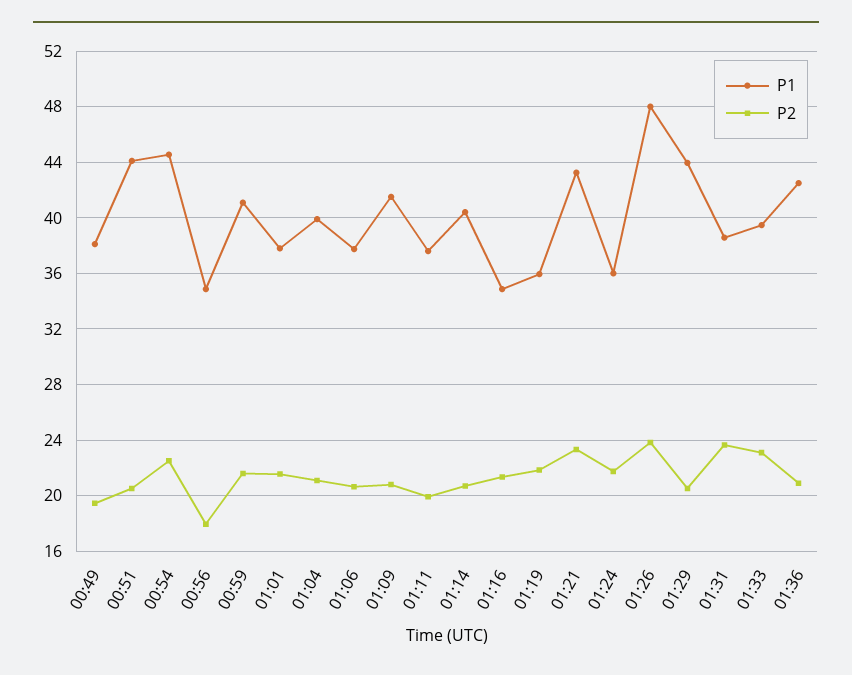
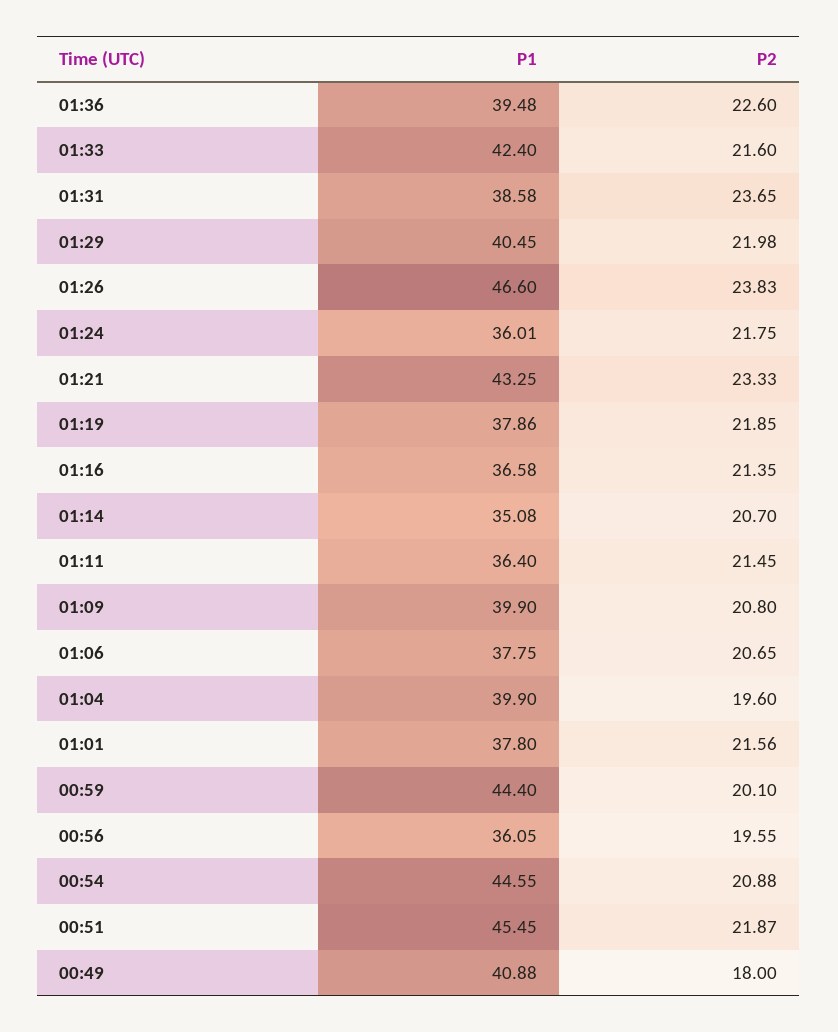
  {
    "P1": {
-     "00:49": 38,
+     "00:49": 40.88,
-     "00:51": 44,
+     "00:51": 45.45,
      "00:54": 44.55,
-     "00:56": 35,
+     "00:56": 36.05,
-     "00:59": 41,
+     "00:59": 44.4,
      "01:01": 37.8,
      "01:04": 39.9,
      "01:06": 37.75,
-     "01:09": 41.5,
+     "01:09": 39.9,
-     "01:11": 37.5,
+     "01:11": 36.4,
-     "01:14": 40.5,
+     "01:14": 35.08,
-     "01:16": 35,
+     "01:16": 36.58,
-     "01:19": 36,
+     "01:19": 37.86,
      "01:21": 43.25,
      "01:24": 36.01,
-     "01:26": 48,
+     "01:26": 46.6,
-     "01:29": 44,
+     "01:29": 40.45,
      "01:31": 38.58,
-     "01:33": 39.5,
+     "01:33": 42.4,
-     "01:36": 42.5
+     "01:36": 39.48
    },
    "P2": {
-     "00:49": 19.5,
+     "00:49": 18,
-     "00:51": 20.5,
+     "00:51": 21.87,
-     "00:54": 22.5,
+     "00:54": 20.88,
-     "00:56": 18,
+     "00:56": 19.55,
-     "00:59": 21.5,
+     "00:59": 20.1,
      "01:01": 21.56,
-     "01:04": 21,
+     "01:04": 19.6,
      "01:06": 20.65,
      "01:09": 20.8,
-     "01:11": 20,
+     "01:11": 21.45,
      "01:14": 20.7,
      "01:16": 21.35,
      "01:19": 21.85,
      "01:21": 23.33,
      "01:24": 21.75,
      "01:26": 23.83,
-     "01:29": 20.5,
+     "01:29": 21.98,
      "01:31": 23.65,
-     "01:33": 23,
+     "01:33": 21.6,
-     "01:36": 21
+     "01:36": 22.6
    }
  }

